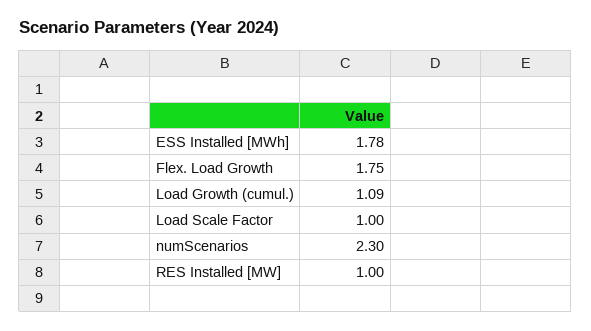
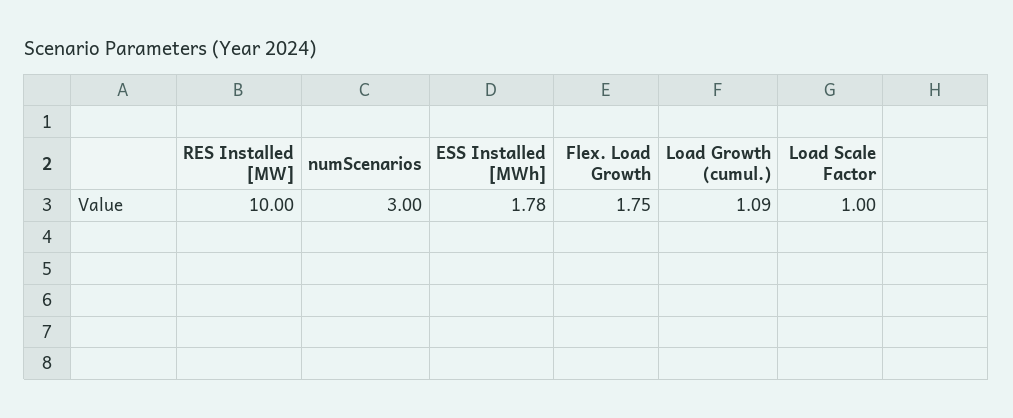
  {
    "ESS Installed [MWh]": 1.78,
    "Flex. Load Growth": 1.75,
    "Load Growth (cumul.)": 1.09,
    "Load Scale Factor": 1,
-   "numScenarios": 2.3,
+   "numScenarios": 3,
-   "RES Installed [MW]": 1
+   "RES Installed [MW]": 10
  }

